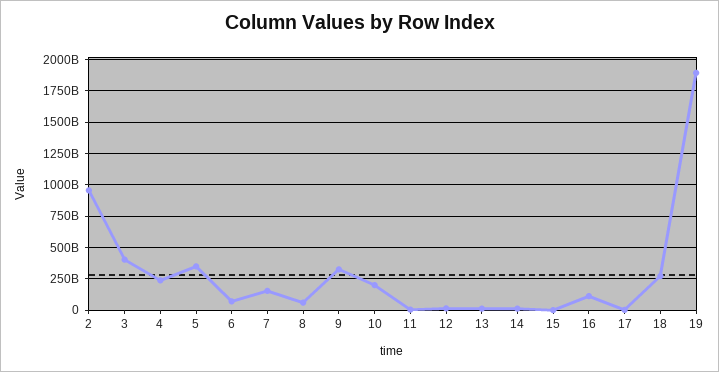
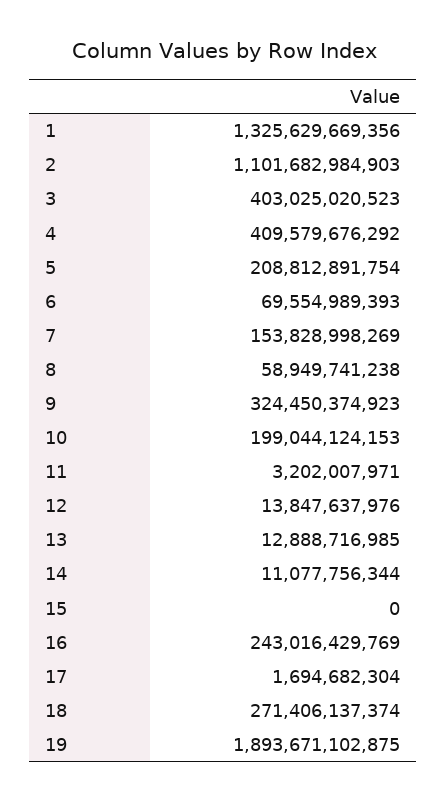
  {
-   "2": 950000000000,
+   "2": 1101682984903,
    "3": 403025020523,
-   "4": 250000000000,
+   "4": 409579676292,
-   "5": 350000000000,
+   "5": 208812891754,
    "6": 69554989393,
    "7": 153828998269,
    "8": 58949741238,
    "9": 324450374923,
    "10": 199044124153,
    "11": 3202007971,
    "12": 13847637976,
    "13": 12888716985,
    "14": 11077756344,
    "15": 0,
-   "16": 100000000000,
+   "16": 243016429769,
    "17": 1694682304,
    "18": 271406137374,
-   "19": 1893671102875
+   "19": 1893671102875,
+   "1": 1325629669356
  }

